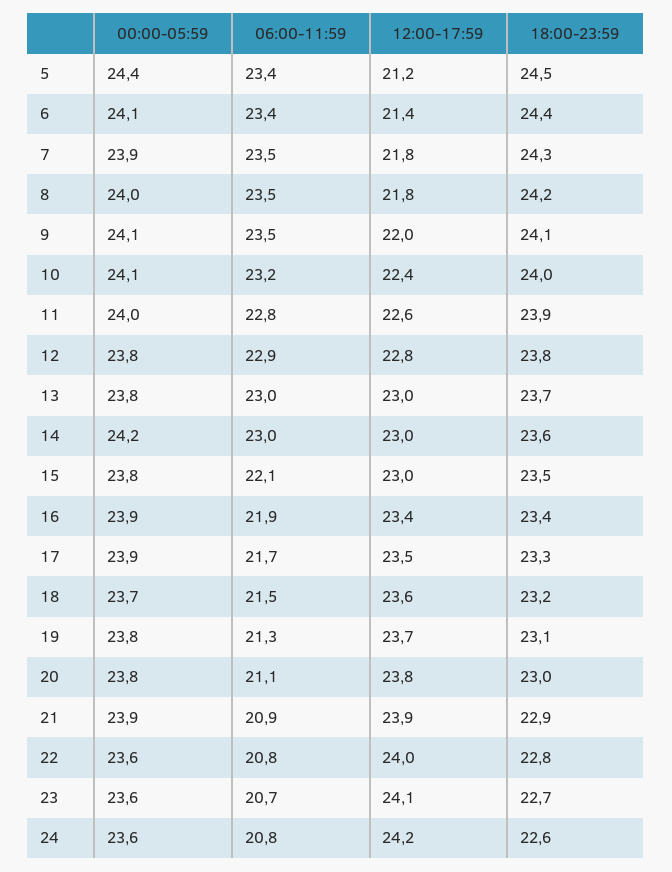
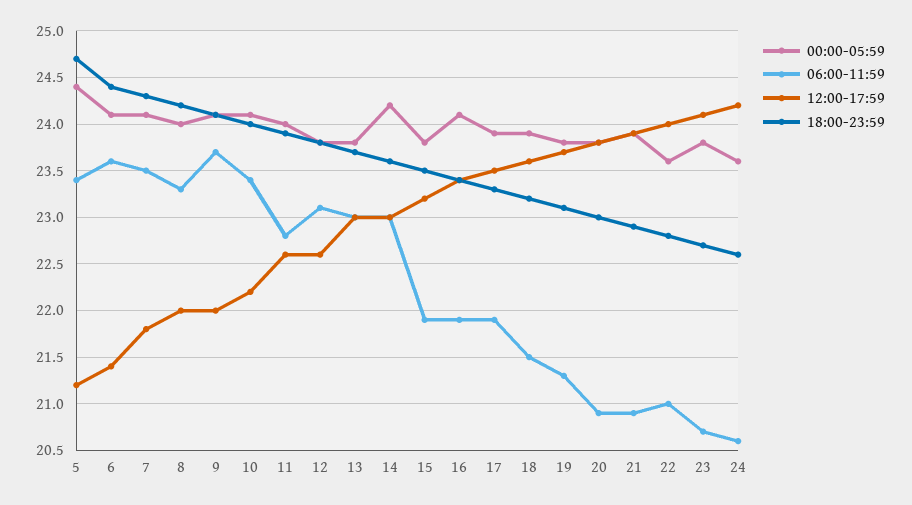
  {
    "00:00-05:59": {
      "5": 24.4,
      "6": 24.1,
-     "7": 23.9,
+     "7": 24.1,
      "8": 24,
      "9": 24.1,
      "10": 24.1,
      "11": 24,
      "12": 23.8,
      "13": 23.8,
      "14": 24.2,
      "15": 23.8,
-     "16": 23.9,
+     "16": 24.1,
      "17": 23.9,
-     "18": 23.7,
+     "18": 23.9,
      "19": 23.8,
      "20": 23.8,
      "21": 23.9,
      "22": 23.6,
-     "23": 23.6,
+     "23": 23.8,
      "24": 23.6
    },
    "06:00-11:59": {
      "5": 23.4,
-     "6": 23.4,
+     "6": 23.6,
      "7": 23.5,
-     "8": 23.5,
+     "8": 23.3,
-     "9": 23.5,
+     "9": 23.7,
-     "10": 23.2,
+     "10": 23.4,
      "11": 22.8,
-     "12": 22.9,
+     "12": 23.1,
      "13": 23,
      "14": 23,
-     "15": 22.1,
+     "15": 21.9,
      "16": 21.9,
-     "17": 21.7,
+     "17": 21.9,
      "18": 21.5,
      "19": 21.3,
-     "20": 21.1,
+     "20": 20.9,
      "21": 20.9,
-     "22": 20.8,
+     "22": 21,
      "23": 20.7,
-     "24": 20.8
+     "24": 20.6
    },
    "12:00-17:59": {
      "5": 21.2,
      "6": 21.4,
      "7": 21.8,
-     "8": 21.8,
+     "8": 22,
      "9": 22,
-     "10": 22.4,
+     "10": 22.2,
      "11": 22.6,
-     "12": 22.8,
+     "12": 22.6,
      "13": 23,
      "14": 23,
-     "15": 23,
+     "15": 23.2,
      "16": 23.4,
      "17": 23.5,
      "18": 23.6,
      "19": 23.7,
      "20": 23.8,
      "21": 23.9,
      "22": 24,
      "23": 24.1,
      "24": 24.2
    },
    "18:00-23:59": {
-     "5": 24.5,
+     "5": 24.7,
      "6": 24.4,
      "7": 24.3,
      "8": 24.2,
      "9": 24.1,
      "10": 24,
      "11": 23.9,
      "12": 23.8,
      "13": 23.7,
      "14": 23.6,
      "15": 23.5,
      "16": 23.4,
      "17": 23.3,
      "18": 23.2,
      "19": 23.1,
      "20": 23,
      "21": 22.9,
      "22": 22.8,
      "23": 22.7,
      "24": 22.6
    }
  }

